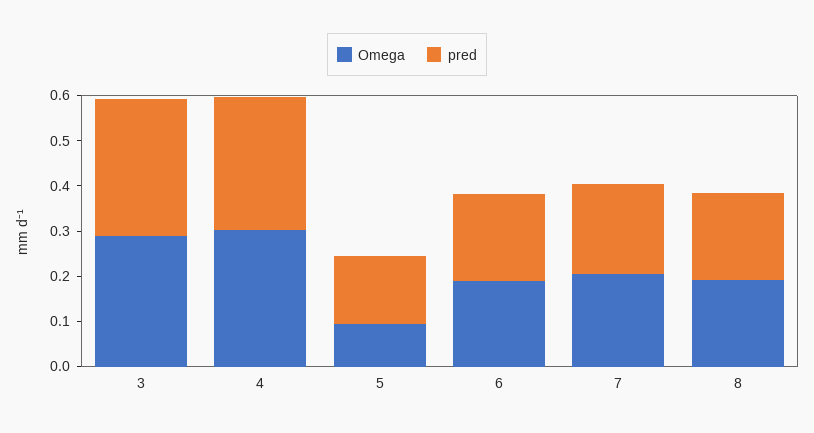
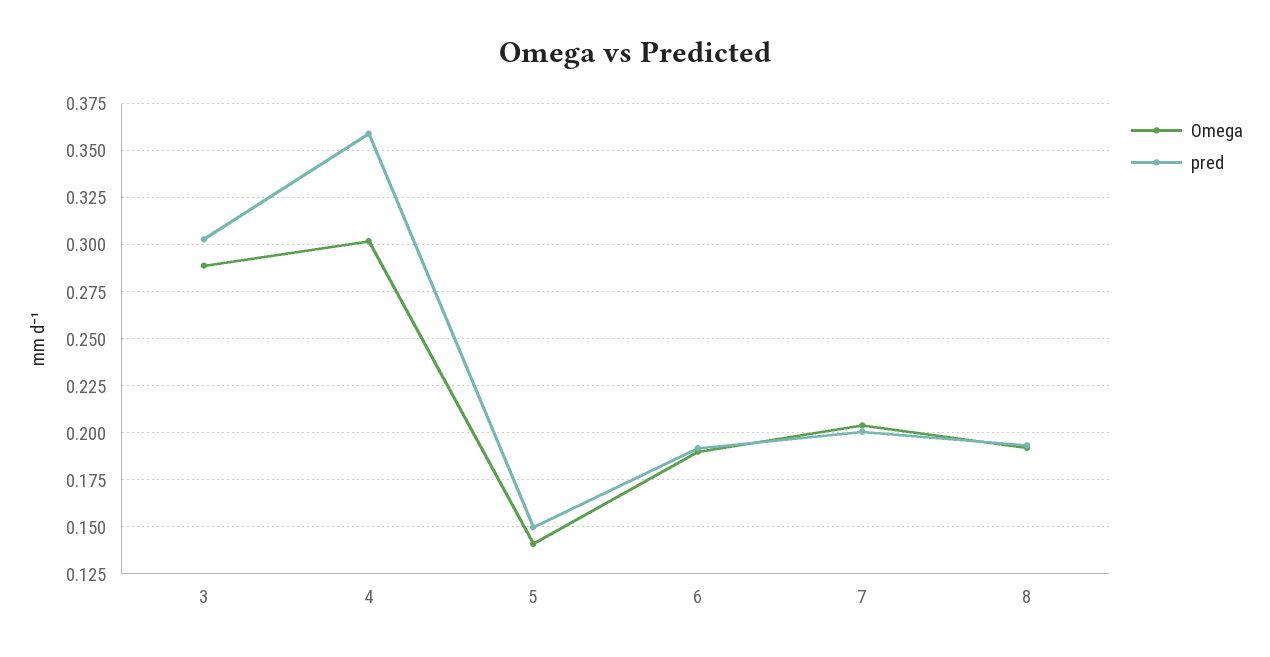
  {
    "Omega": {
      "3": 0.29,
      "4": 0.3,
-     "5": 0.1,
+     "5": 0.14,
      "6": 0.19,
      "7": 0.205,
      "8": 0.19
    },
    "pred": {
      "3": 0.305,
-     "4": 0.3,
+     "4": 0.36,
      "5": 0.15,
      "6": 0.19,
      "7": 0.2,
      "8": 0.195
    }
  }

